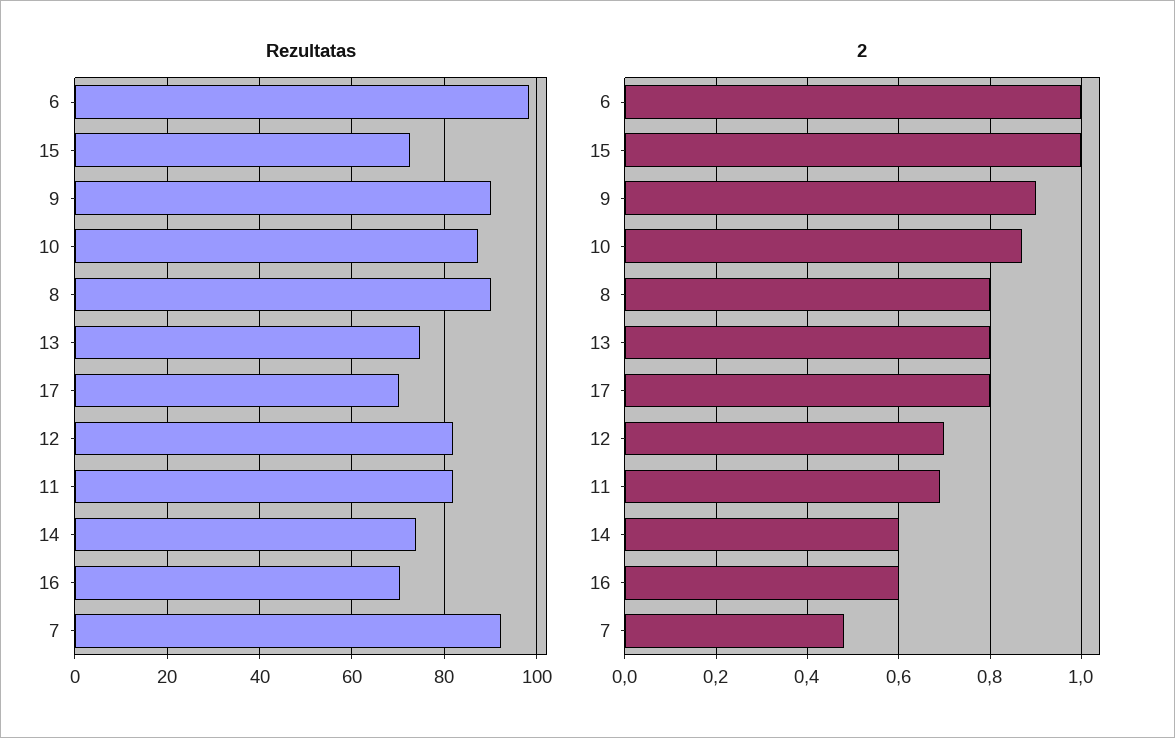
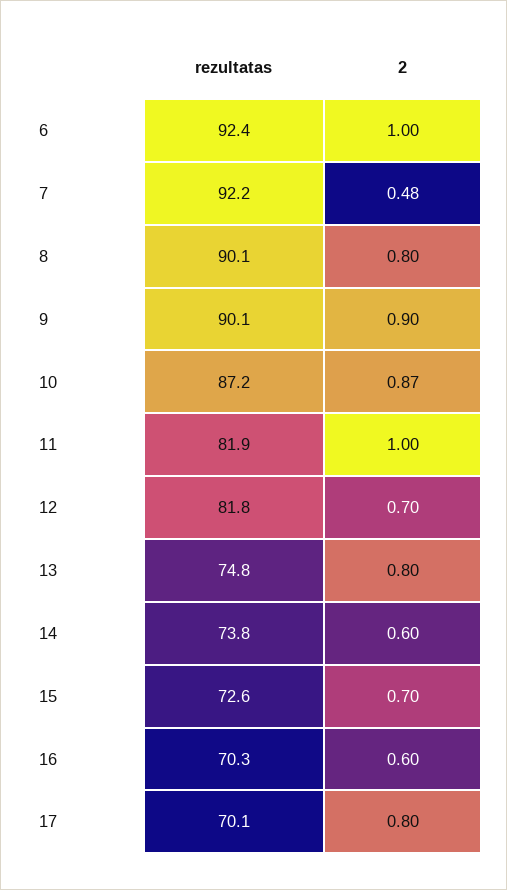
  {
    "Rezultatas": {
-     "6": 98,
+     "6": 92.4,
      "15": 72.6,
      "9": 90.1,
      "10": 87.2,
      "8": 90.1,
      "13": 74.8,
      "17": 70.1,
      "12": 81.8,
      "11": 81.9,
      "14": 73.8,
      "16": 70.3,
      "7": 92.2
    },
    "2": {
      "6": 1,
-     "15": 1,
+     "15": 0.7,
      "9": 0.9,
      "10": 0.87,
      "8": 0.8,
      "13": 0.8,
      "17": 0.8,
      "12": 0.7,
-     "11": 0.7,
+     "11": 1,
      "14": 0.6,
      "16": 0.6,
      "7": 0.48
    }
  }

